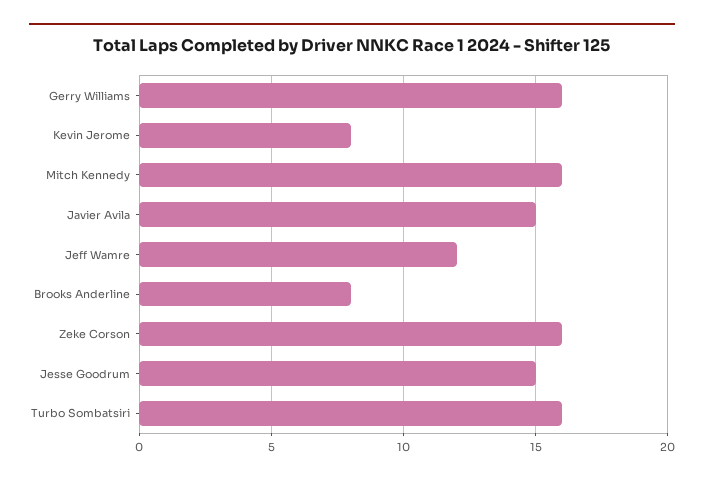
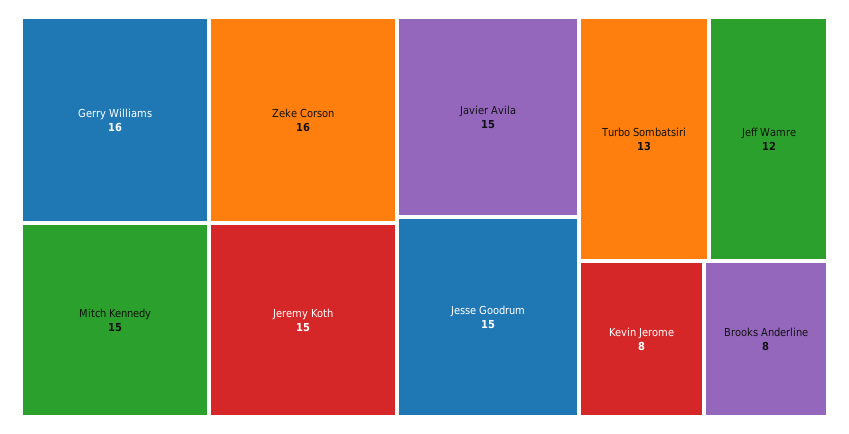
  {
    "Gerry Williams": 16,
    "Kevin Jerome": 8,
-   "Mitch Kennedy": 16,
+   "Mitch Kennedy": 15,
    "Javier Avila": 15,
    "Jeff Wamre": 12,
    "Brooks Anderline": 8,
    "Zeke Corson": 16,
    "Jesse Goodrum": 15,
-   "Turbo Sombatsiri": 16
+   "Turbo Sombatsiri": 13,
+   "Jeremy Koth": 15
  }

